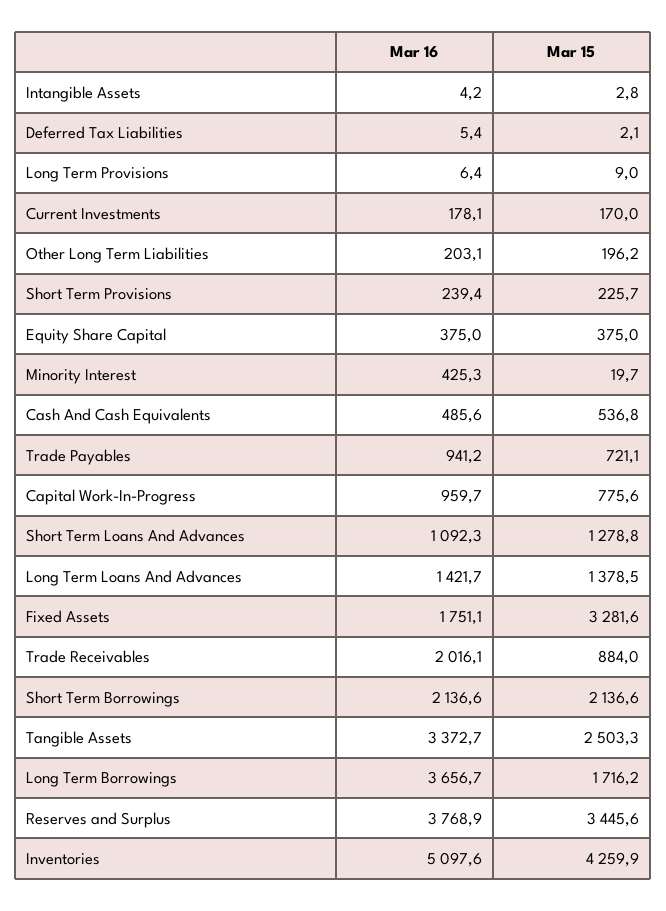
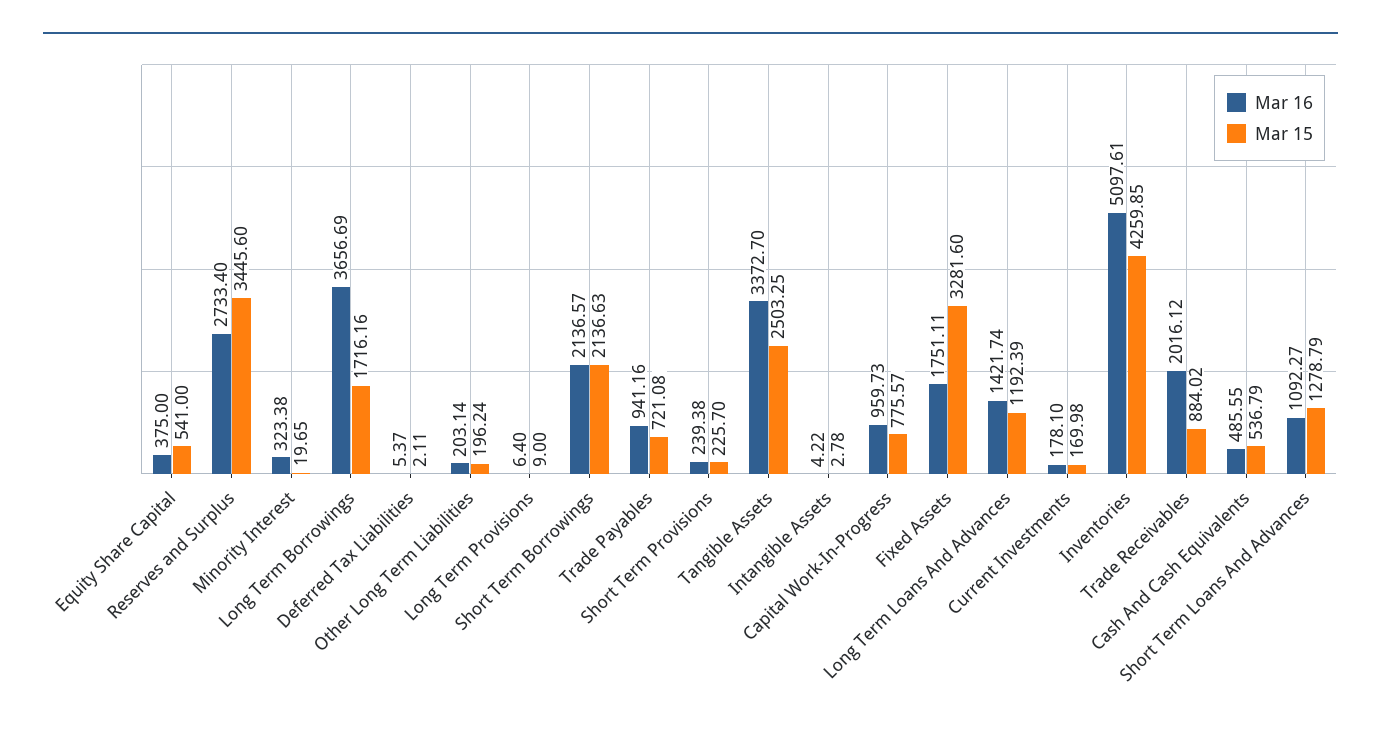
  {
    "Mar 16": {
      "Intangible Assets": 4.22,
      "Deferred Tax Liabilities": 5.37,
      "Long Term Provisions": 6.4,
      "Current Investments": 178.1,
      "Other Long Term Liabilities": 203.14,
      "Short Term Provisions": 239.38,
      "Equity Share Capital": 375,
-     "Minority Interest": 425.3,
+     "Minority Interest": 323.38,
      "Cash And Cash Equivalents": 485.55,
      "Trade Payables": 941.16,
      "Capital Work-In-Progress": 959.73,
      "Short Term Loans And Advances": 1092.27,
      "Long Term Loans And Advances": 1421.74,
      "Fixed Assets": 1751.11,
      "Trade Receivables": 2016.12,
      "Short Term Borrowings": 2136.57,
      "Tangible Assets": 3372.7,
      "Long Term Borrowings": 3656.69,
-     "Reserves and Surplus": 3768.9,
+     "Reserves and Surplus": 2733.4,
      "Inventories": 5097.61
    },
    "Mar 15": {
      "Intangible Assets": 2.78,
      "Deferred Tax Liabilities": 2.11,
      "Long Term Provisions": 9,
      "Current Investments": 169.98,
      "Other Long Term Liabilities": 196.24,
      "Short Term Provisions": 225.7,
-     "Equity Share Capital": 375,
+     "Equity Share Capital": 541,
      "Minority Interest": 19.65,
      "Cash And Cash Equivalents": 536.79,
      "Trade Payables": 721.08,
      "Capital Work-In-Progress": 775.57,
      "Short Term Loans And Advances": 1278.79,
-     "Long Term Loans And Advances": 1378.5,
+     "Long Term Loans And Advances": 1192.39,
      "Fixed Assets": 3281.6,
      "Trade Receivables": 884.02,
      "Short Term Borrowings": 2136.63,
      "Tangible Assets": 2503.25,
      "Long Term Borrowings": 1716.16,
      "Reserves and Surplus": 3445.6,
      "Inventories": 4259.85
    }
  }

